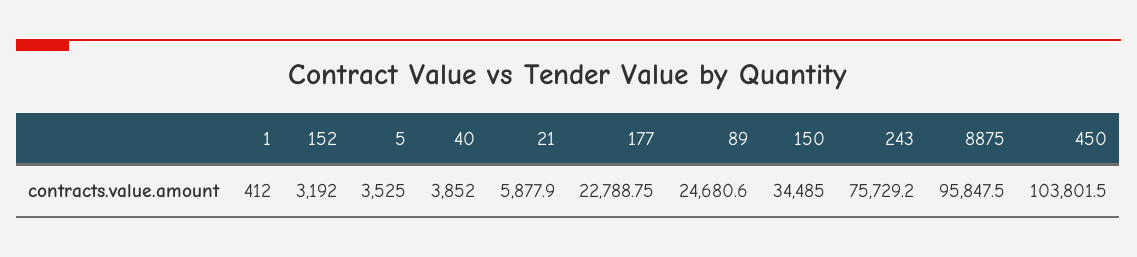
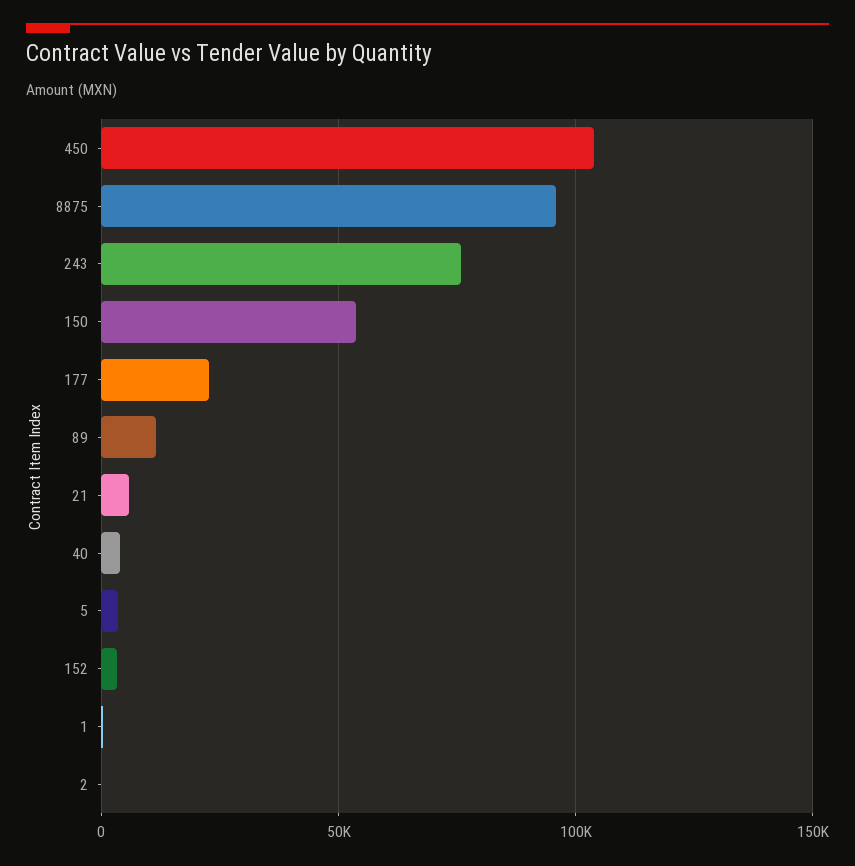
  {
    "1": 412,
    "152": 3192,
    "5": 3525,
    "40": 3852,
    "21": 5877.9,
    "177": 22788.75,
-   "89": 24680.6,
+   "89": 10000,
-   "150": 34485,
+   "150": 55000,
    "243": 75729.2,
    "8875": 95847.5,
-   "450": 103801.5
+   "450": 103801.5,
+   "2": 0
  }

